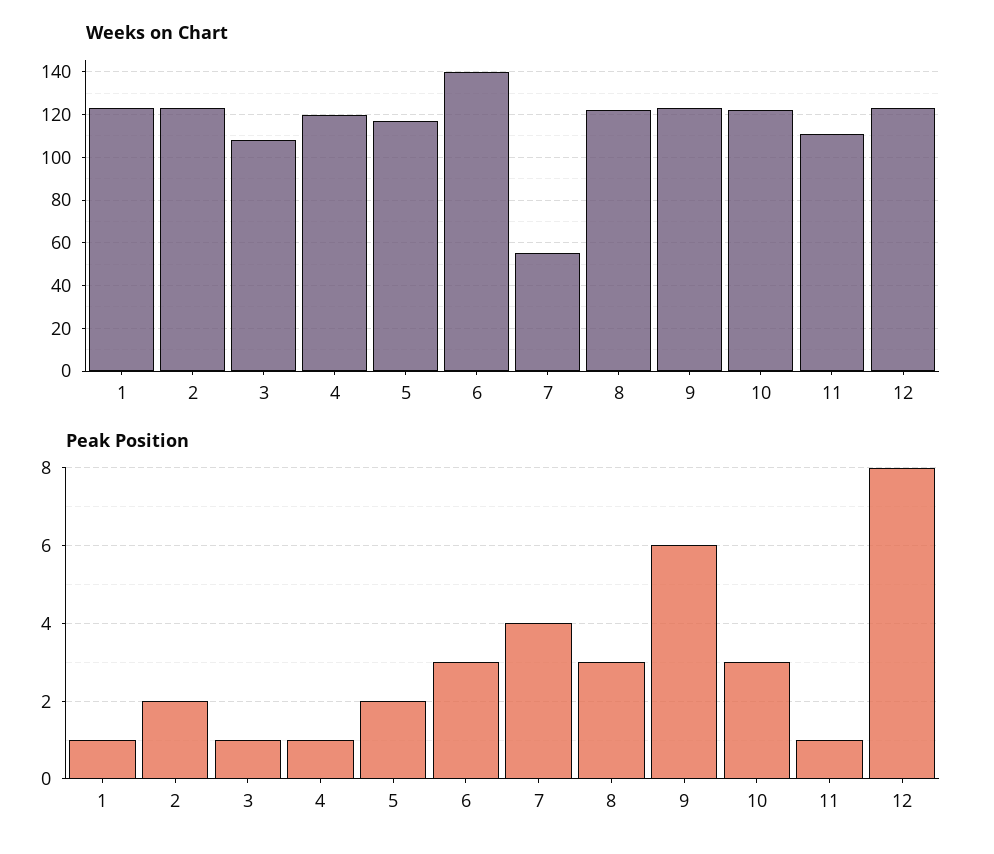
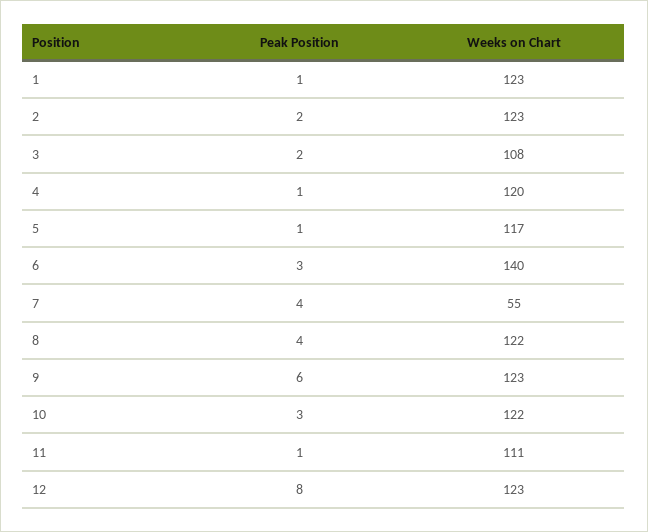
  {
    "Weeks on Chart": {
      "1": 123,
      "2": 123,
      "3": 108,
      "4": 120,
      "5": 117,
      "6": 140,
      "7": 55,
      "8": 122,
      "9": 123,
      "10": 122,
      "11": 111,
      "12": 123
    },
    "Peak Position": {
      "1": 1,
      "2": 2,
-     "3": 1,
+     "3": 2,
      "4": 1,
-     "5": 2,
+     "5": 1,
      "6": 3,
      "7": 4,
-     "8": 3,
+     "8": 4,
      "9": 6,
      "10": 3,
      "11": 1,
      "12": 8
    }
  }

